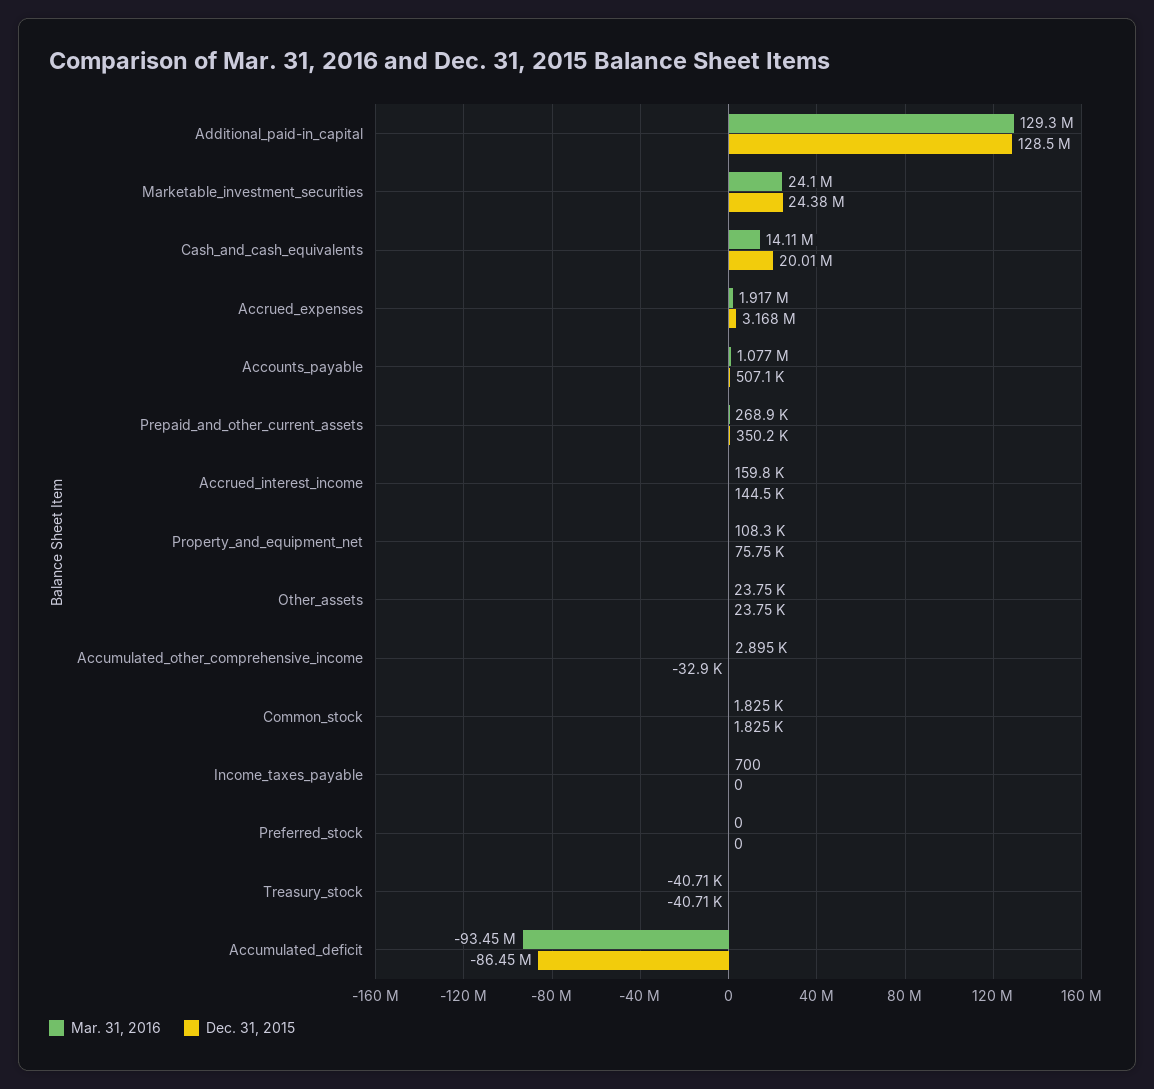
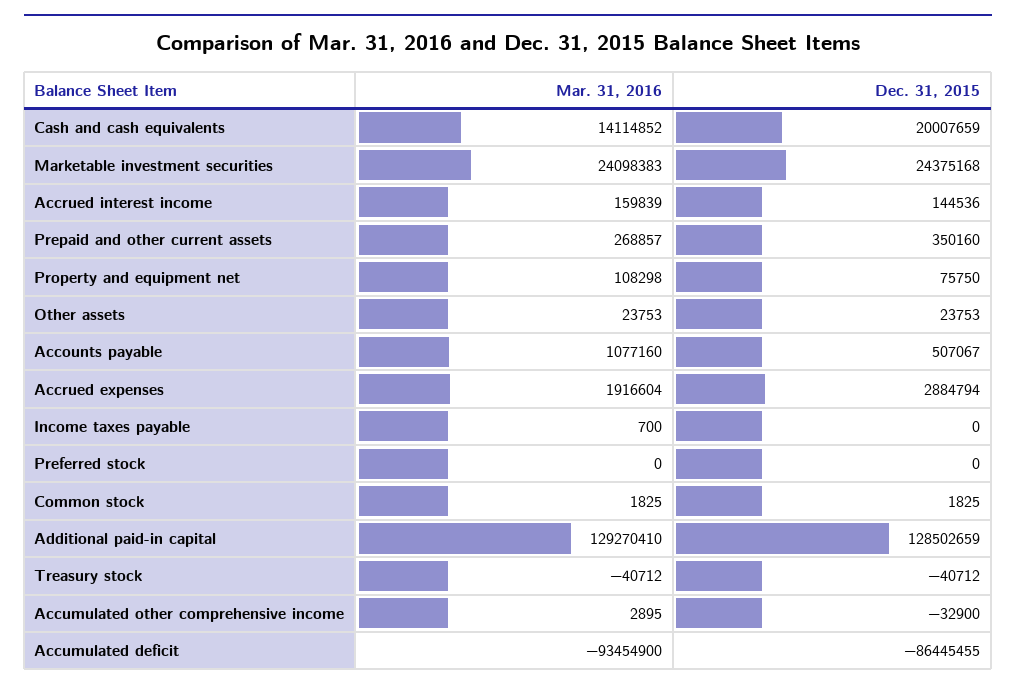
  {
    "Mar. 31, 2016": {
      "Additional_paid-in_capital": 129270410,
      "Marketable_investment_securities": 24098383,
      "Cash_and_cash_equivalents": 14114852,
      "Accrued_expenses": 1916604,
      "Accounts_payable": 1077160,
      "Prepaid_and_other_current_assets": 268857,
      "Accrued_interest_income": 159839,
      "Property_and_equipment_net": 108298,
      "Other_assets": 23753,
      "Accumulated_other_comprehensive_income": 2895,
      "Common_stock": 1825,
      "Income_taxes_payable": 700,
      "Preferred_stock": 0,
      "Treasury_stock": -40712,
      "Accumulated_deficit": -93454900
    },
    "Dec. 31, 2015": {
      "Additional_paid-in_capital": 128502659,
      "Marketable_investment_securities": 24375168,
      "Cash_and_cash_equivalents": 20007659,
-     "Accrued_expenses": 3168000,
+     "Accrued_expenses": 2884794,
      "Accounts_payable": 507067,
      "Prepaid_and_other_current_assets": 350160,
      "Accrued_interest_income": 144536,
      "Property_and_equipment_net": 75750,
      "Other_assets": 23753,
      "Accumulated_other_comprehensive_income": -32900,
      "Common_stock": 1825,
      "Income_taxes_payable": 0,
      "Preferred_stock": 0,
      "Treasury_stock": -40712,
      "Accumulated_deficit": -86445455
    }
  }

